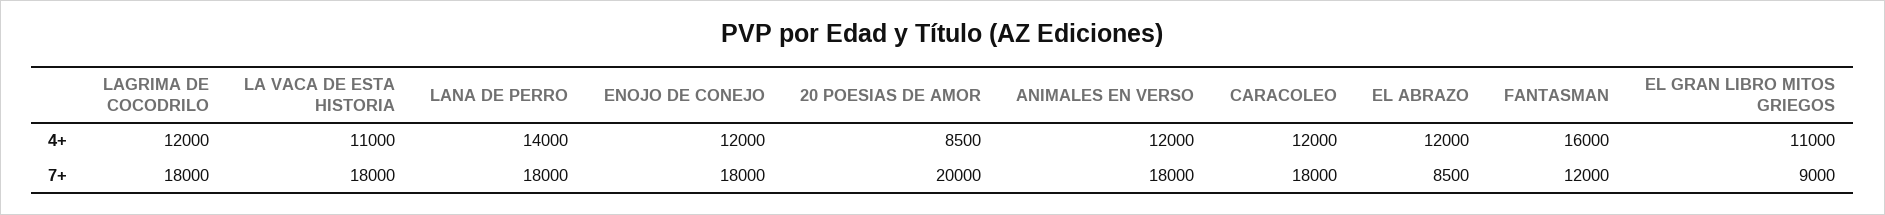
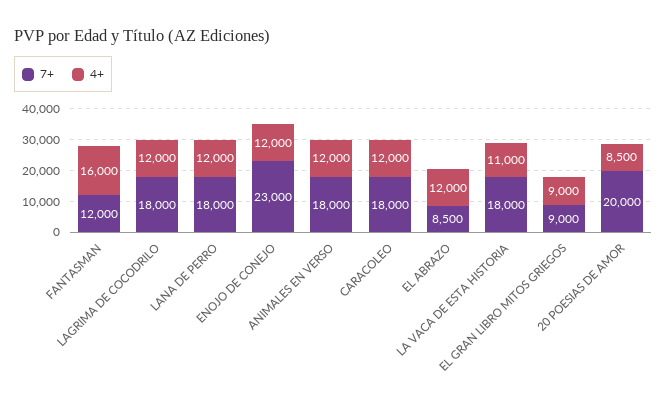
  {
    "4+": {
      "LAGRIMA DE COCODRILO": 12000,
      "LA VACA DE ESTA HISTORIA": 11000,
-     "LANA DE PERRO": 14000,
+     "LANA DE PERRO": 12000,
      "ENOJO DE CONEJO": 12000,
      "20 POESIAS DE AMOR": 8500,
      "ANIMALES EN VERSO": 12000,
      "CARACOLEO": 12000,
      "EL ABRAZO": 12000,
      "FANTASMAN": 16000,
-     "EL GRAN LIBRO MITOS GRIEGOS": 11000
+     "EL GRAN LIBRO MITOS GRIEGOS": 9000
    },
    "7+": {
      "LAGRIMA DE COCODRILO": 18000,
      "LA VACA DE ESTA HISTORIA": 18000,
      "LANA DE PERRO": 18000,
-     "ENOJO DE CONEJO": 18000,
+     "ENOJO DE CONEJO": 23000,
      "20 POESIAS DE AMOR": 20000,
      "ANIMALES EN VERSO": 18000,
      "CARACOLEO": 18000,
      "EL ABRAZO": 8500,
      "FANTASMAN": 12000,
      "EL GRAN LIBRO MITOS GRIEGOS": 9000
    }
  }

